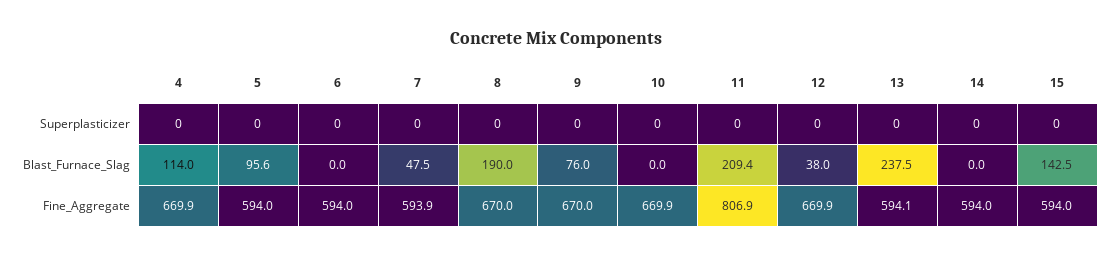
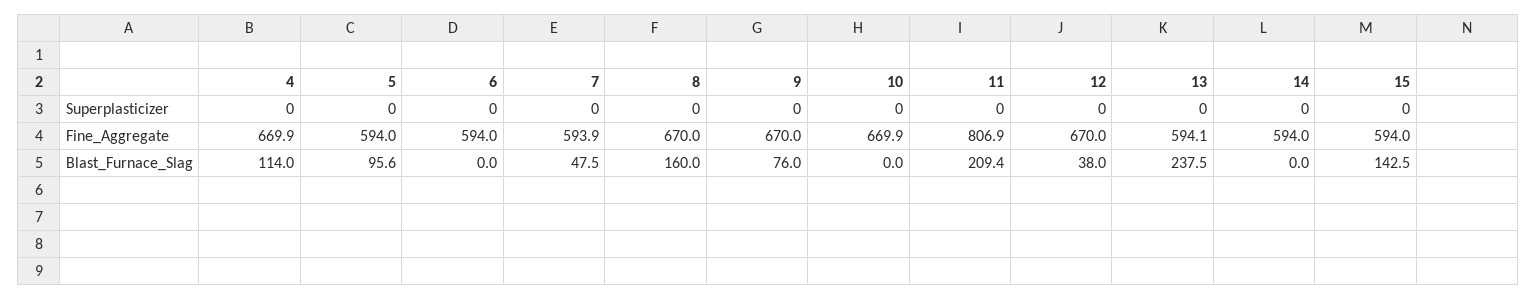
  {
    "4": {
      "Superplasticizer": 0,
      "Blast_Furnace_Slag": 114,
      "Fine_Aggregate": 669.9
    },
    "5": {
      "Superplasticizer": 0,
      "Blast_Furnace_Slag": 95.6,
      "Fine_Aggregate": 594
    },
    "6": {
      "Superplasticizer": 0,
      "Blast_Furnace_Slag": 0,
      "Fine_Aggregate": 594
    },
    "7": {
      "Superplasticizer": 0,
      "Blast_Furnace_Slag": 47.5,
      "Fine_Aggregate": 593.9
    },
    "8": {
      "Superplasticizer": 0,
-     "Blast_Furnace_Slag": 190,
+     "Blast_Furnace_Slag": 160,
      "Fine_Aggregate": 670
    },
    "9": {
      "Superplasticizer": 0,
      "Blast_Furnace_Slag": 76,
      "Fine_Aggregate": 670
    },
    "10": {
      "Superplasticizer": 0,
      "Blast_Furnace_Slag": 0,
      "Fine_Aggregate": 669.9
    },
    "11": {
      "Superplasticizer": 0,
      "Blast_Furnace_Slag": 209.4,
      "Fine_Aggregate": 806.9
    },
    "12": {
      "Superplasticizer": 0,
      "Blast_Furnace_Slag": 38,
-     "Fine_Aggregate": 669.9
+     "Fine_Aggregate": 670
    },
    "13": {
      "Superplasticizer": 0,
      "Blast_Furnace_Slag": 237.5,
      "Fine_Aggregate": 594.1
    },
    "14": {
      "Superplasticizer": 0,
      "Blast_Furnace_Slag": 0,
      "Fine_Aggregate": 594
    },
    "15": {
      "Superplasticizer": 0,
      "Blast_Furnace_Slag": 142.5,
      "Fine_Aggregate": 594
    }
  }

